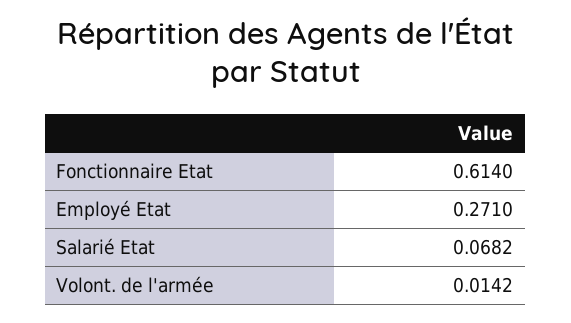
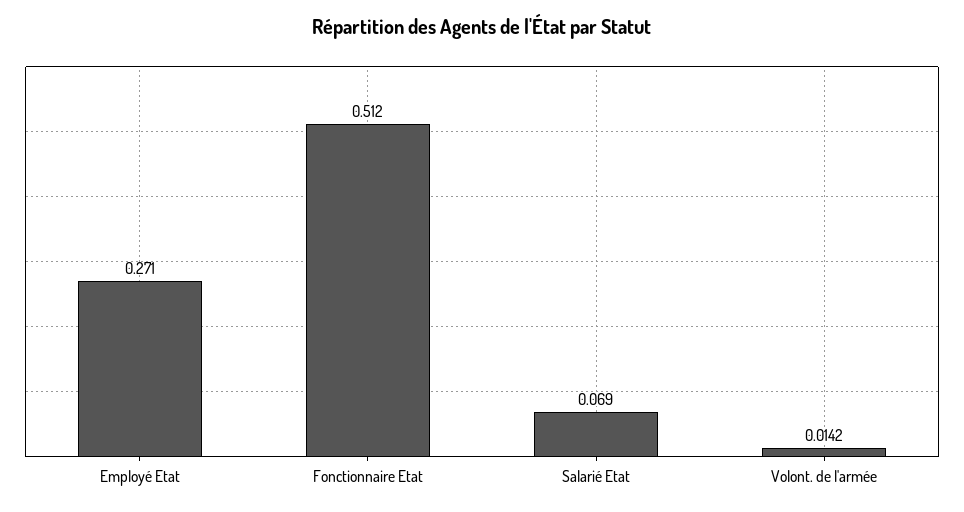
  {
-   "Fonctionnaire Etat": 0.614,
+   "Fonctionnaire Etat": 0.512,
    "Employé Etat": 0.271,
-   "Salarié Etat": 0.0682,
+   "Salarié Etat": 0.069,
    "Volont. de l'armée": 0.0142
  }

